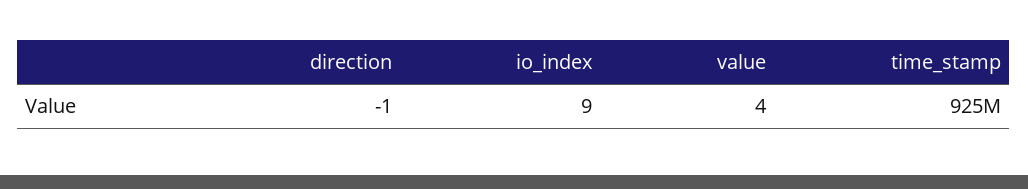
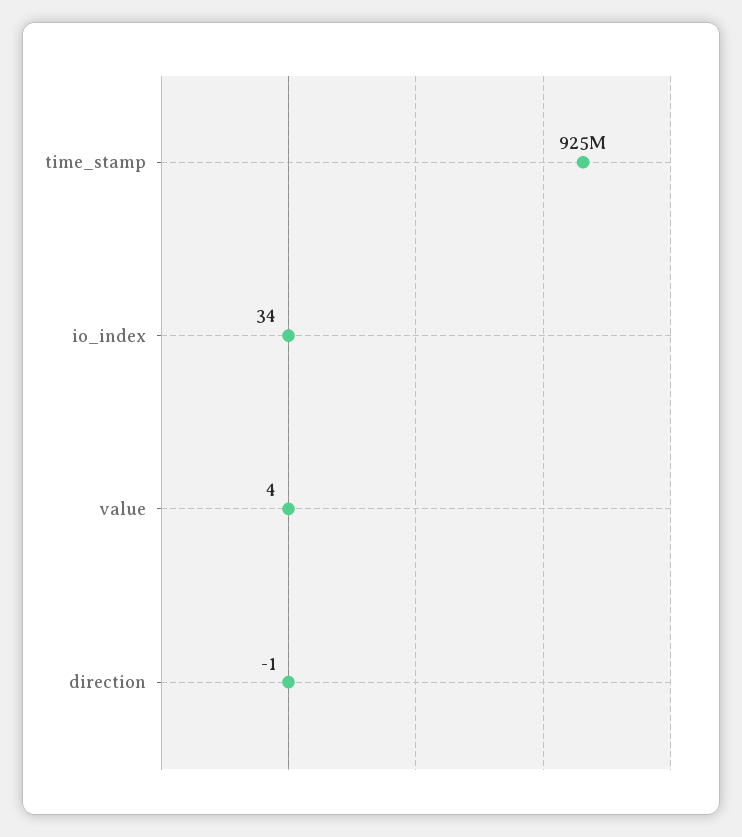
  {
    "direction": -1,
-   "io_index": 9,
+   "io_index": 34,
    "value": 4,
    "time_stamp": 925000000
  }

